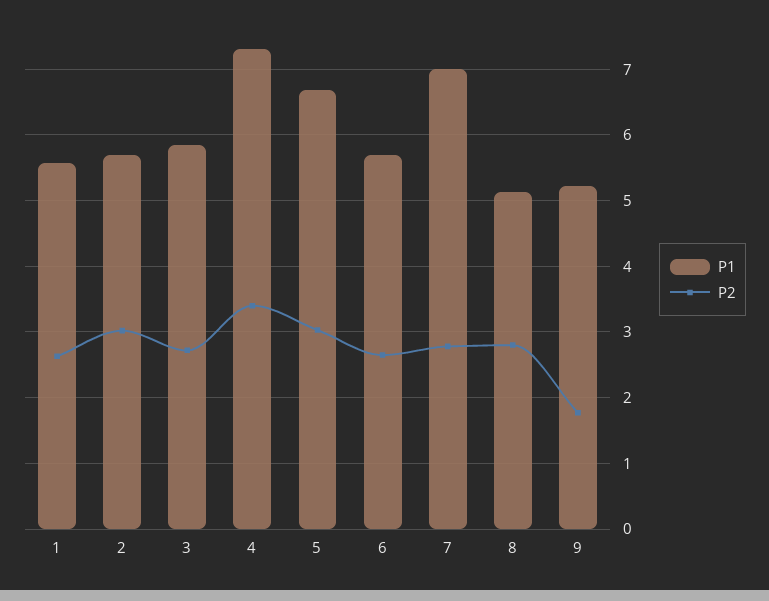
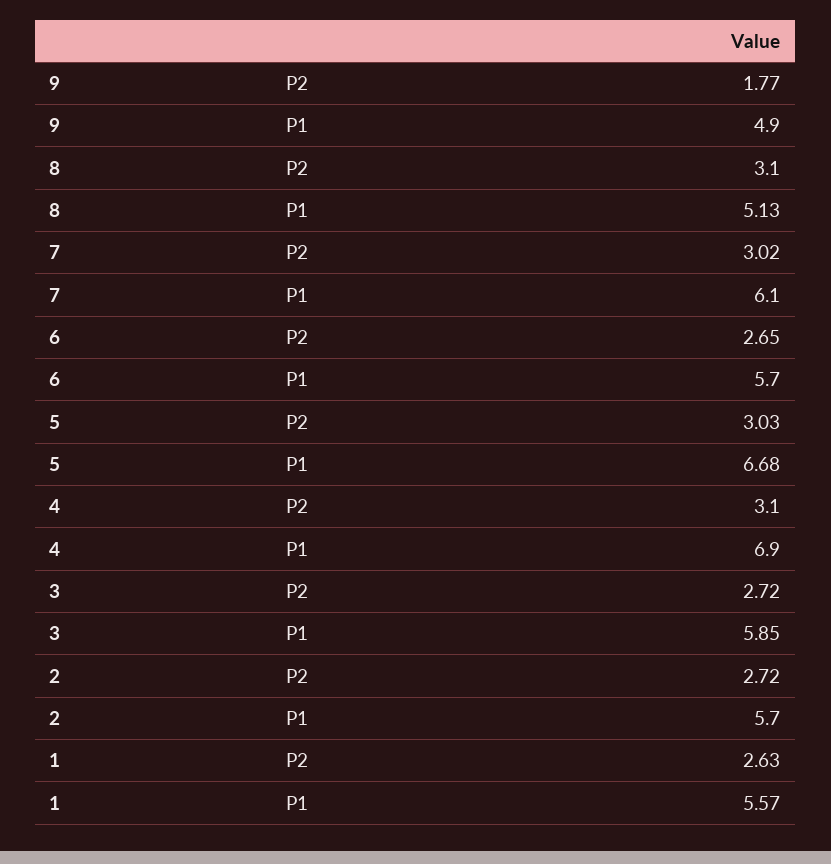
  {
    "P1": {
      "1": 5.57,
      "2": 5.7,
      "3": 5.85,
-     "4": 7.3,
+     "4": 6.9,
      "5": 6.68,
      "6": 5.7,
-     "7": 7,
+     "7": 6.1,
      "8": 5.13,
-     "9": 5.2
+     "9": 4.9
    },
    "P2": {
      "1": 2.63,
-     "2": 3,
+     "2": 2.72,
      "3": 2.72,
-     "4": 3.4,
+     "4": 3.1,
      "5": 3.03,
      "6": 2.65,
-     "7": 2.8,
+     "7": 3.02,
-     "8": 2.8,
+     "8": 3.1,
      "9": 1.77
    }
  }

